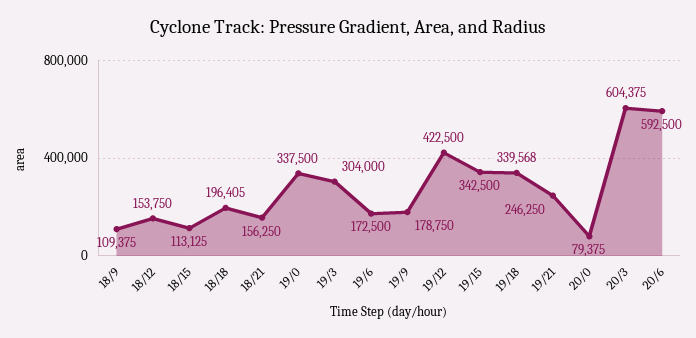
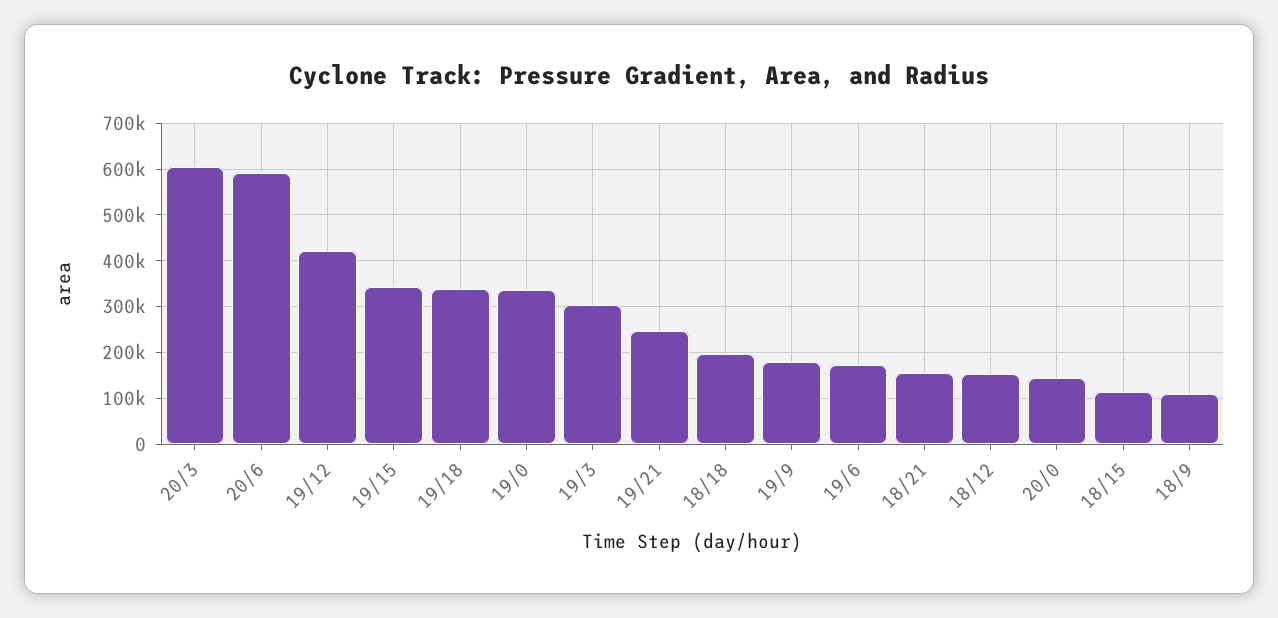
  {
    "18/9": 109375,
    "18/12": 153750,
    "18/15": 113125,
    "18/18": 196405,
    "18/21": 156250,
    "19/0": 337500,
    "19/3": 304000,
    "19/6": 172500,
    "19/9": 178750,
    "19/12": 422500,
    "19/15": 342500,
    "19/18": 339568,
    "19/21": 246250,
-   "20/0": 79375,
+   "20/0": 140000,
    "20/3": 604375,
    "20/6": 592500
  }

